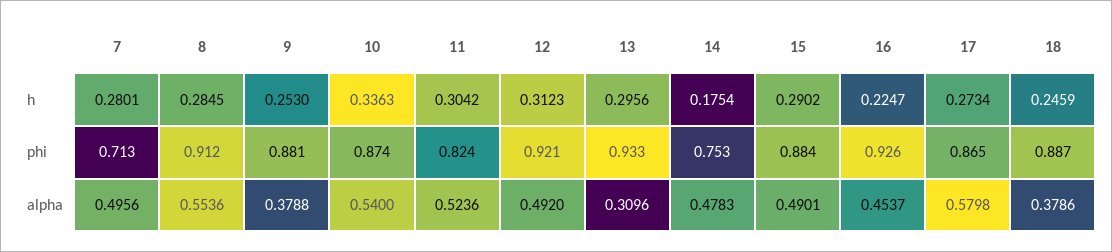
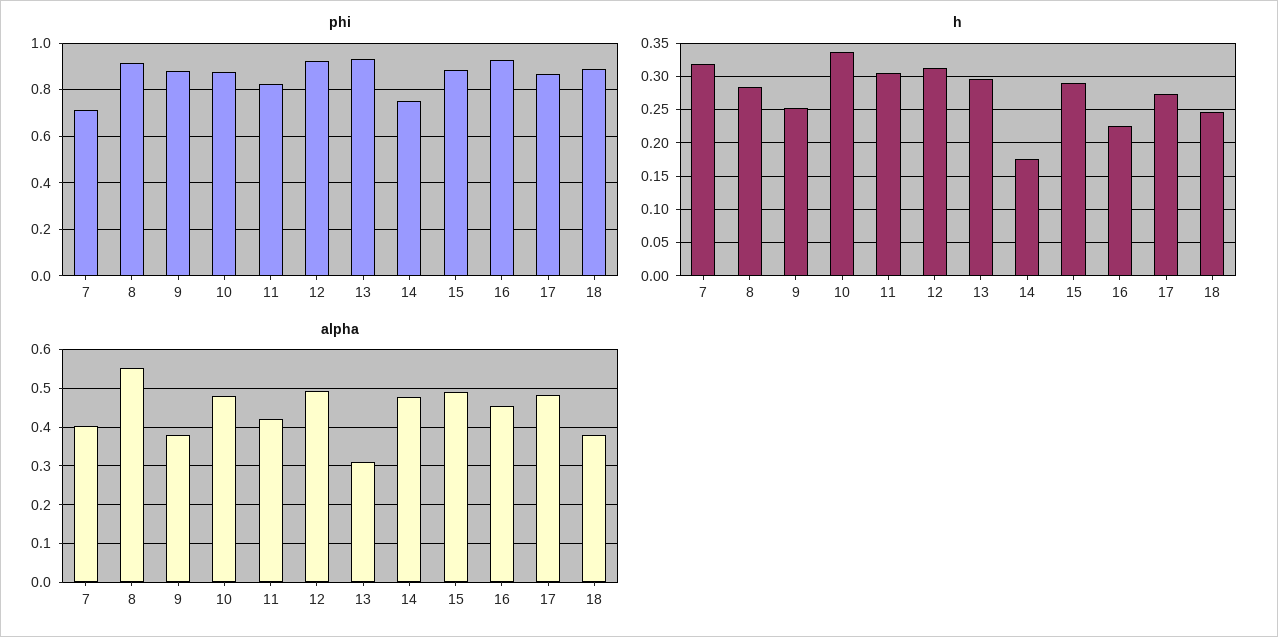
  {
    "h": {
-     "7": 0.2801,
+     "7": 0.32,
      "8": 0.2845,
      "9": 0.253,
      "10": 0.3363,
      "11": 0.3042,
      "12": 0.3123,
      "13": 0.2956,
      "14": 0.1754,
      "15": 0.2902,
      "16": 0.2247,
      "17": 0.2734,
      "18": 0.2459
    },
    "phi": {
      "7": 0.713,
      "8": 0.912,
      "9": 0.881,
      "10": 0.874,
      "11": 0.824,
      "12": 0.921,
      "13": 0.933,
      "14": 0.753,
      "15": 0.884,
      "16": 0.926,
      "17": 0.865,
      "18": 0.887
    },
    "alpha": {
-     "7": 0.4956,
+     "7": 0.4,
      "8": 0.5536,
      "9": 0.3788,
-     "10": 0.54,
+     "10": 0.48,
-     "11": 0.5236,
+     "11": 0.42,
      "12": 0.492,
      "13": 0.3096,
      "14": 0.4783,
      "15": 0.4901,
      "16": 0.4537,
-     "17": 0.5798,
+     "17": 0.48,
      "18": 0.3786
    }
  }

